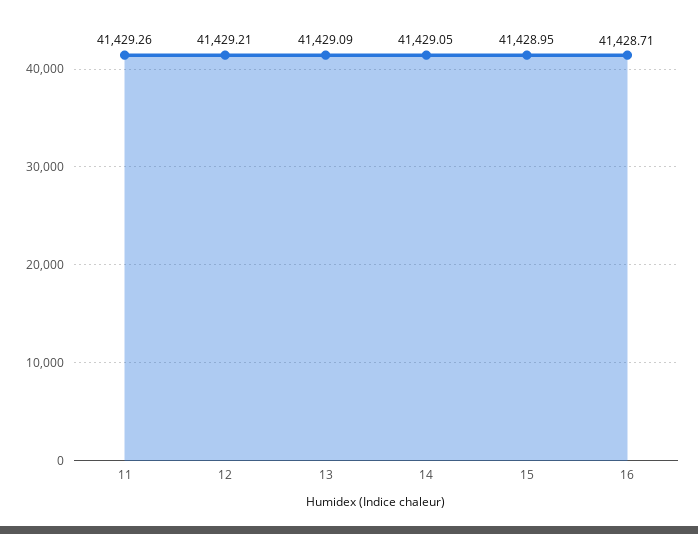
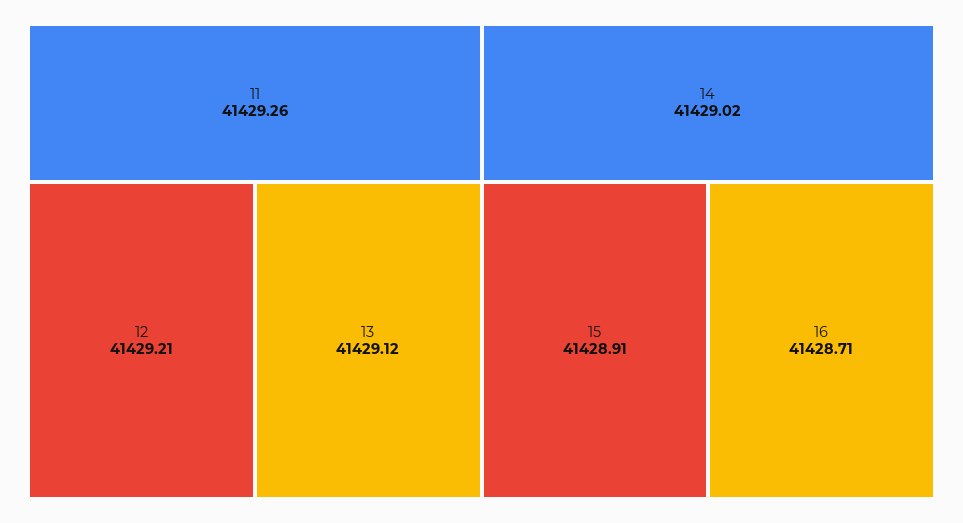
  {
    "11": 41429.26,
    "12": 41429.21,
-   "13": 41429.09,
+   "13": 41429.12,
-   "14": 41429.05,
+   "14": 41429.02,
-   "15": 41428.95,
+   "15": 41428.91,
    "16": 41428.71
  }

